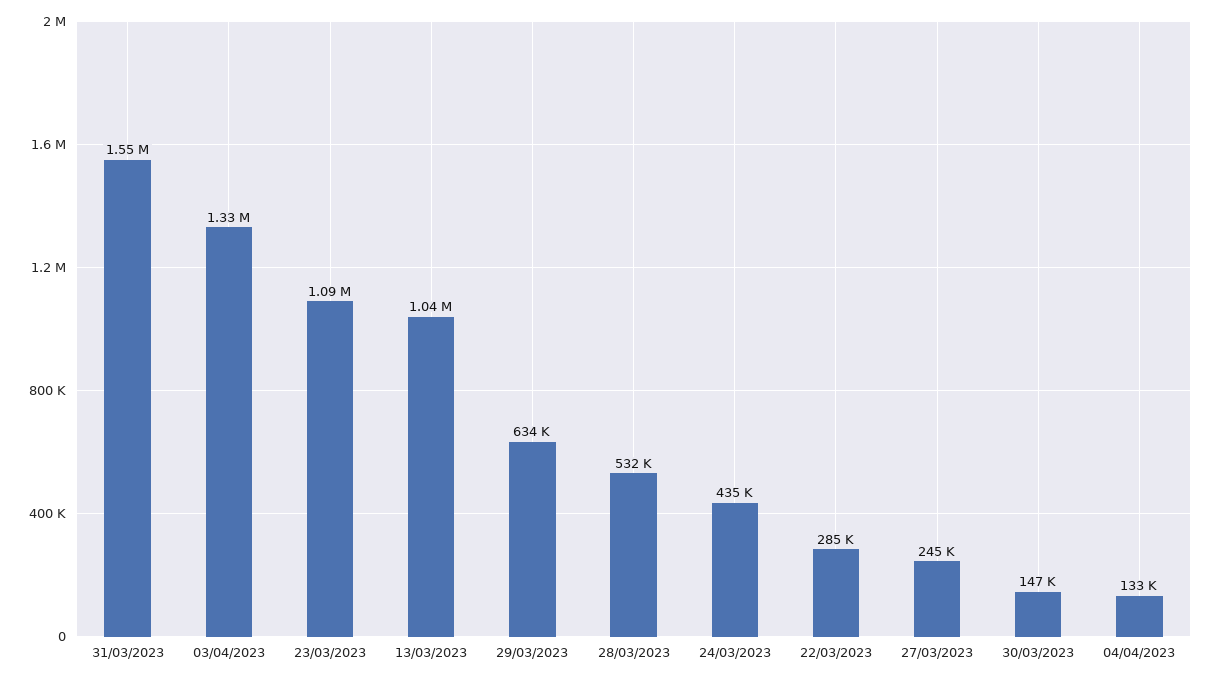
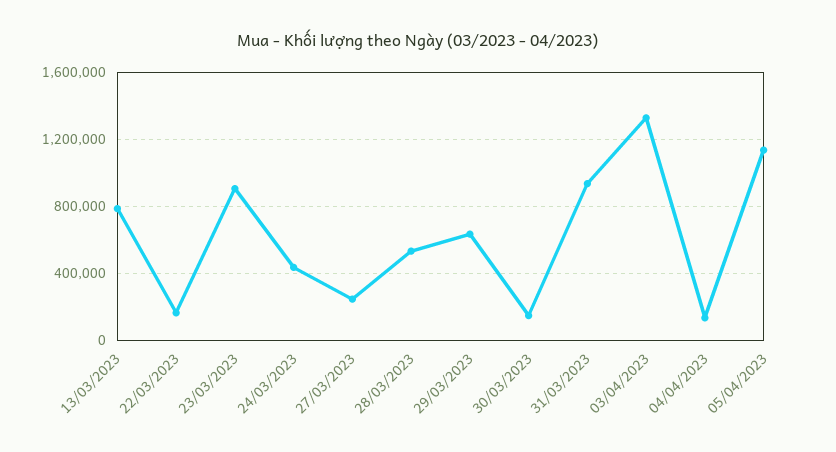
  {
-   "31/03/2023": 1550000,
+   "31/03/2023": 950000,
    "03/04/2023": 1330000,
-   "23/03/2023": 1090000,
+   "23/03/2023": 900000,
-   "13/03/2023": 1040000,
+   "13/03/2023": 800000,
    "29/03/2023": 634000,
    "28/03/2023": 532000,
    "24/03/2023": 435000,
-   "22/03/2023": 285000,
+   "22/03/2023": 150000,
    "27/03/2023": 245000,
    "30/03/2023": 147000,
-   "04/04/2023": 133000
+   "04/04/2023": 133000,
+   "05/04/2023": 1150000
  }

